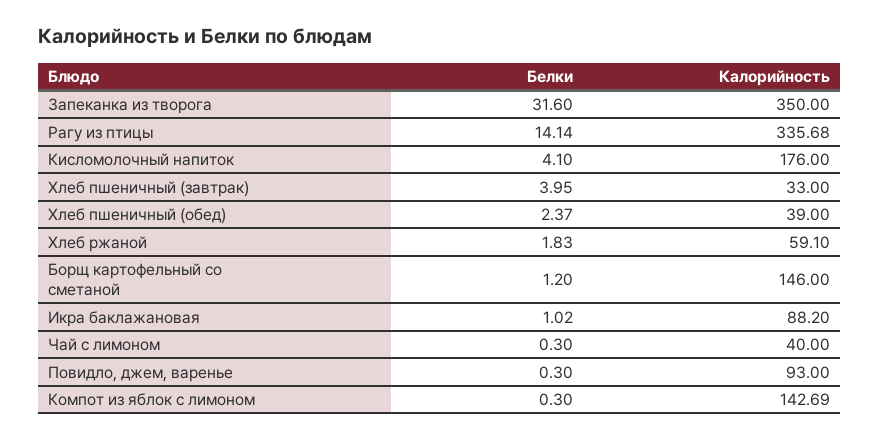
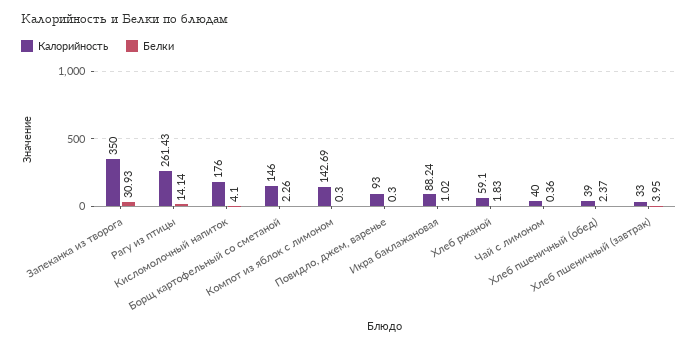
  {
    "Белки": {
-     "Запеканка из творога": 31.6,
+     "Запеканка из творога": 30.93,
      "Рагу из птицы": 14.14,
      "Кисломолочный напиток": 4.1,
      "Хлеб пшеничный (завтрак)": 3.95,
      "Хлеб пшеничный (обед)": 2.37,
      "Хлеб ржаной": 1.83,
-     "Борщ картофельный со сметаной": 1.2,
+     "Борщ картофельный со сметаной": 2.26,
      "Икра баклажановая": 1.02,
-     "Чай с лимоном": 0.3,
+     "Чай с лимоном": 0.36,
      "Повидло, джем, варенье": 0.3,
      "Компот из яблок с лимоном": 0.3
    },
    "Калорийность": {
      "Запеканка из творога": 350,
-     "Рагу из птицы": 335.68,
+     "Рагу из птицы": 261.43,
      "Кисломолочный напиток": 176,
      "Хлеб пшеничный (завтрак)": 33,
      "Хлеб пшеничный (обед)": 39,
      "Хлеб ржаной": 59.1,
      "Борщ картофельный со сметаной": 146,
-     "Икра баклажановая": 88.2,
+     "Икра баклажановая": 88.24,
      "Чай с лимоном": 40,
      "Повидло, джем, варенье": 93,
      "Компот из яблок с лимоном": 142.69
    }
  }

